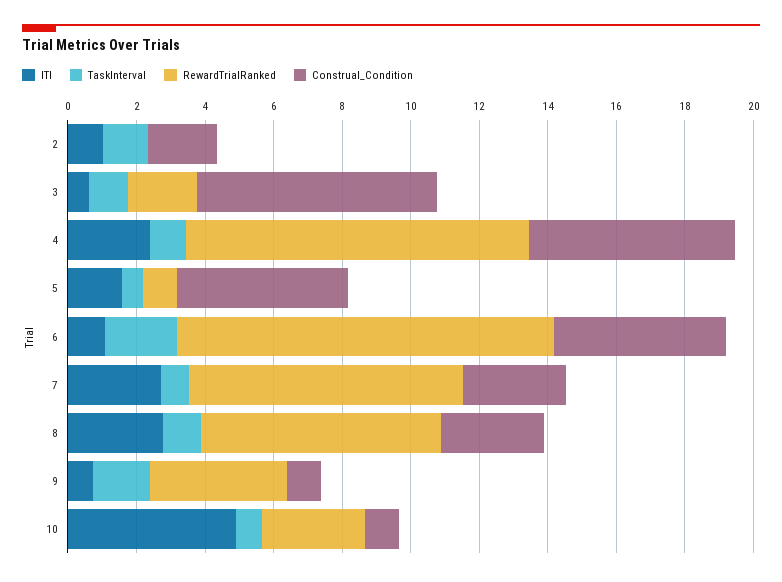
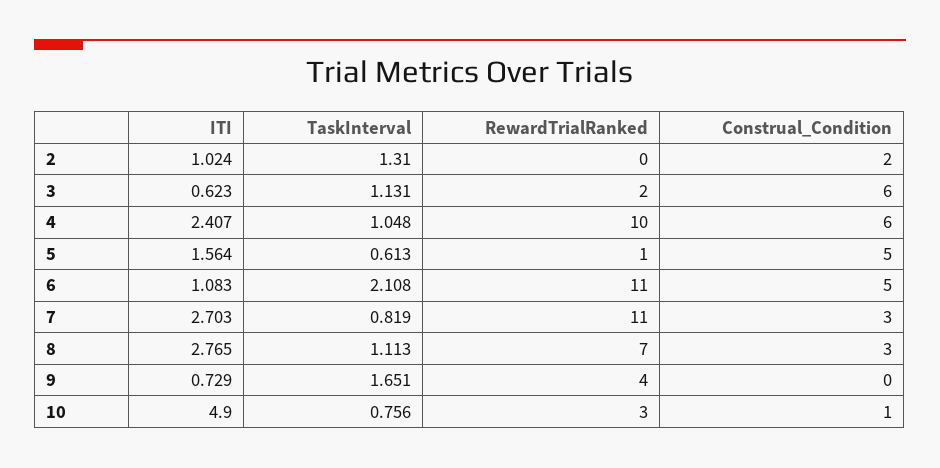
  {
    "ITI": {
      "2": 1.024,
      "3": 0.623,
      "4": 2.407,
      "5": 1.564,
      "6": 1.083,
      "7": 2.703,
      "8": 2.765,
      "9": 0.729,
      "10": 4.9
    },
    "TaskInterval": {
      "2": 1.31,
      "3": 1.131,
      "4": 1.048,
      "5": 0.613,
      "6": 2.108,
      "7": 0.819,
      "8": 1.113,
      "9": 1.651,
      "10": 0.756
    },
    "RewardTrialRanked": {
      "2": 0,
      "3": 2,
      "4": 10,
      "5": 1,
      "6": 11,
-     "7": 8,
+     "7": 11,
      "8": 7,
      "9": 4,
      "10": 3
    },
    "Construal_Condition": {
      "2": 2,
-     "3": 7,
+     "3": 6,
      "4": 6,
      "5": 5,
      "6": 5,
      "7": 3,
      "8": 3,
-     "9": 1,
+     "9": 0,
      "10": 1
    }
  }

